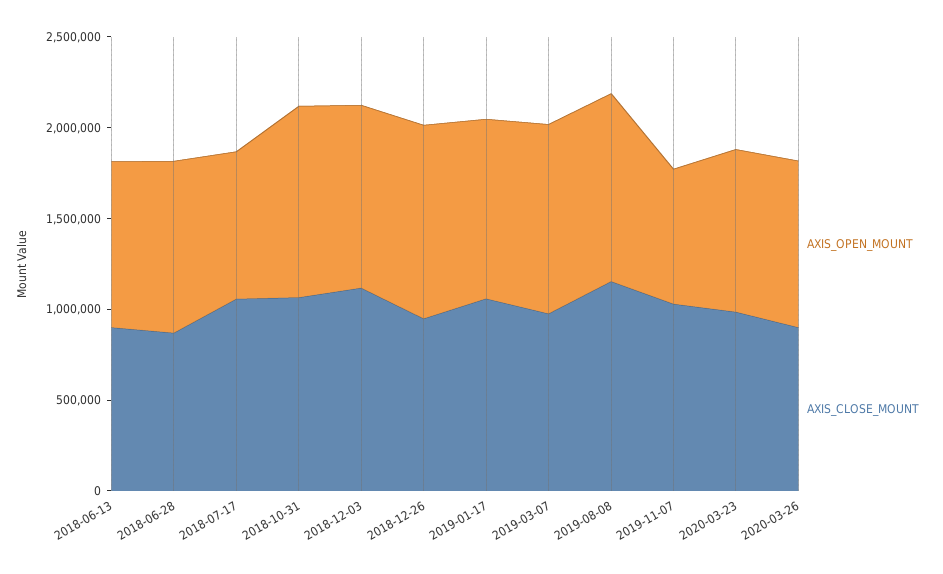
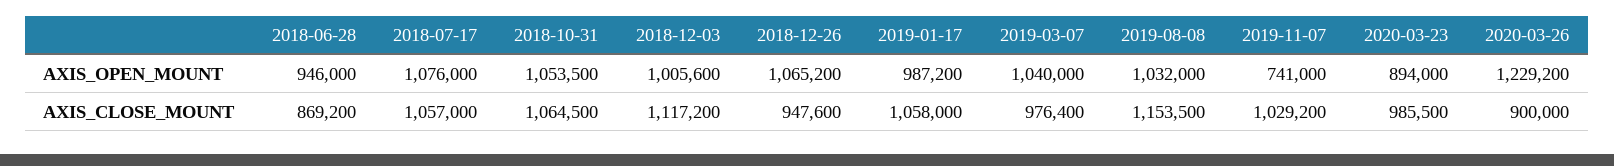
  {
    "AXIS_OPEN_MOUNT": {
-     "2018-06-13": 900000,
      "2018-06-28": 946000,
-     "2018-07-17": 800000,
+     "2018-07-17": 1076000,
      "2018-10-31": 1053500,
      "2018-12-03": 1005600,
      "2018-12-26": 1065200,
      "2019-01-17": 987200,
      "2019-03-07": 1040000,
      "2019-08-08": 1032000,
      "2019-11-07": 741000,
      "2020-03-23": 894000,
-     "2020-03-26": 900000
+     "2020-03-26": 1229200
    },
    "AXIS_CLOSE_MOUNT": {
-     "2018-06-13": 900000,
      "2018-06-28": 869200,
      "2018-07-17": 1057000,
      "2018-10-31": 1064500,
      "2018-12-03": 1117200,
      "2018-12-26": 947600,
      "2019-01-17": 1058000,
      "2019-03-07": 976400,
      "2019-08-08": 1153500,
      "2019-11-07": 1029200,
      "2020-03-23": 985500,
      "2020-03-26": 900000
    }
  }

